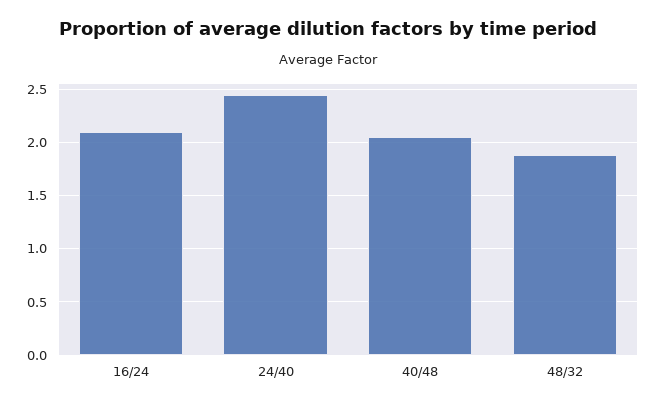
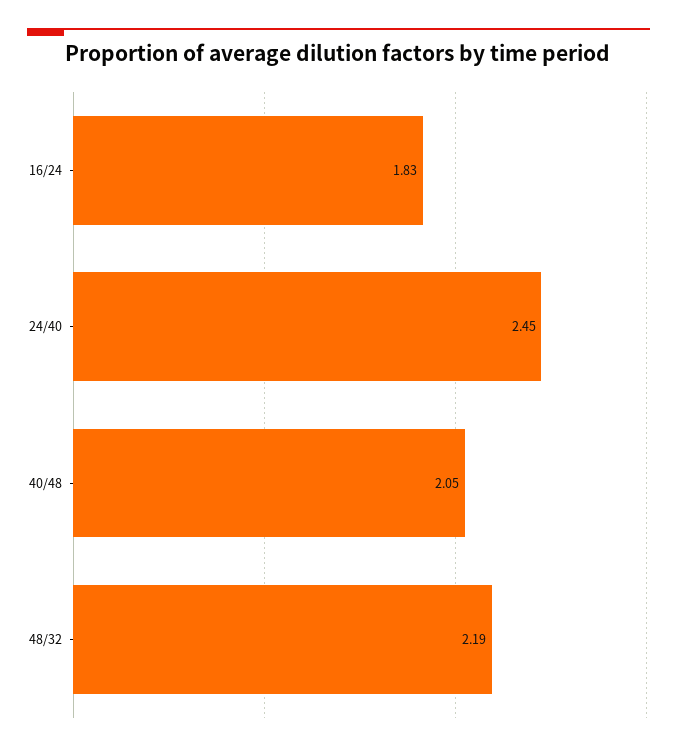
  {
-   "16/24": 2.1,
+   "16/24": 1.83,
    "24/40": 2.45,
    "40/48": 2.05,
-   "48/32": 1.9
+   "48/32": 2.19
  }

